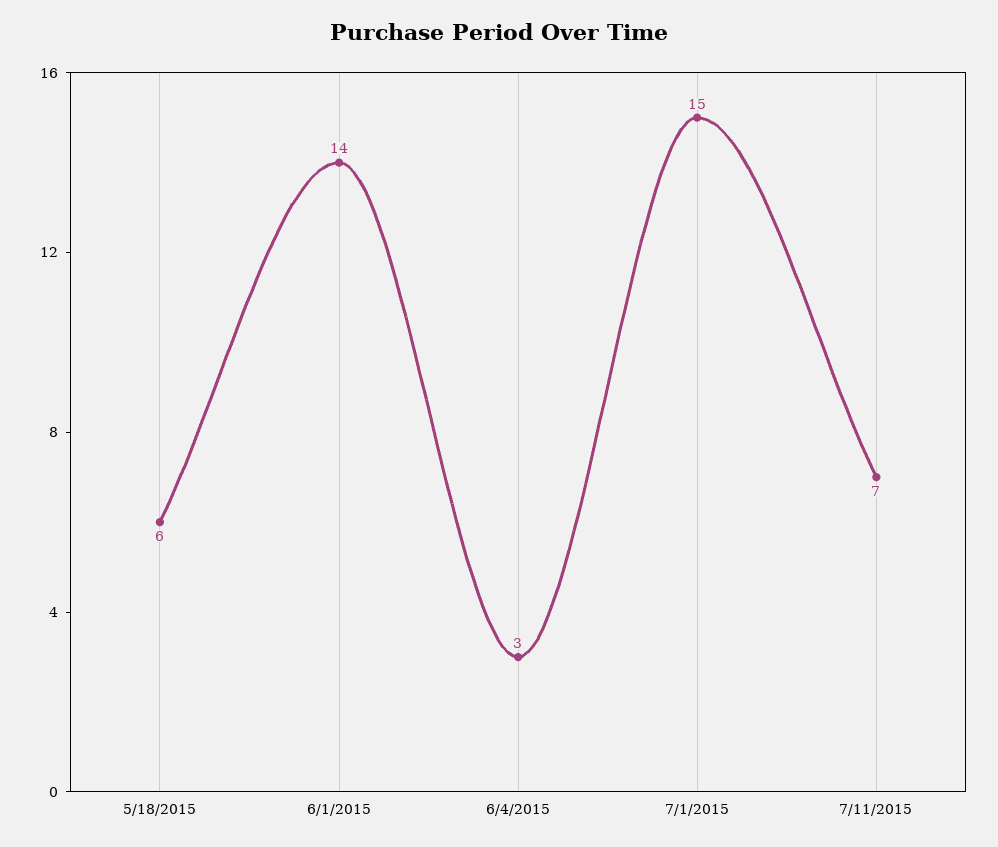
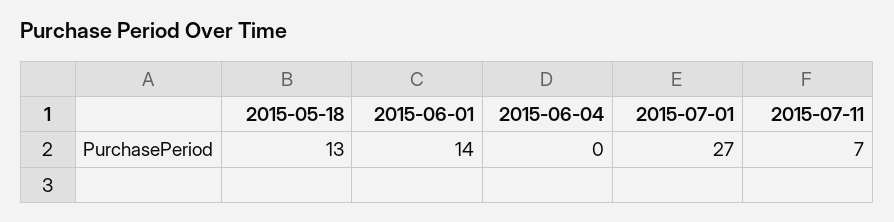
  {
-   "5/18/2015": 6,
+   "5/18/2015": 13,
    "6/1/2015": 14,
-   "6/4/2015": 3,
+   "6/4/2015": 0,
-   "7/1/2015": 15,
+   "7/1/2015": 27,
    "7/11/2015": 7
  }

